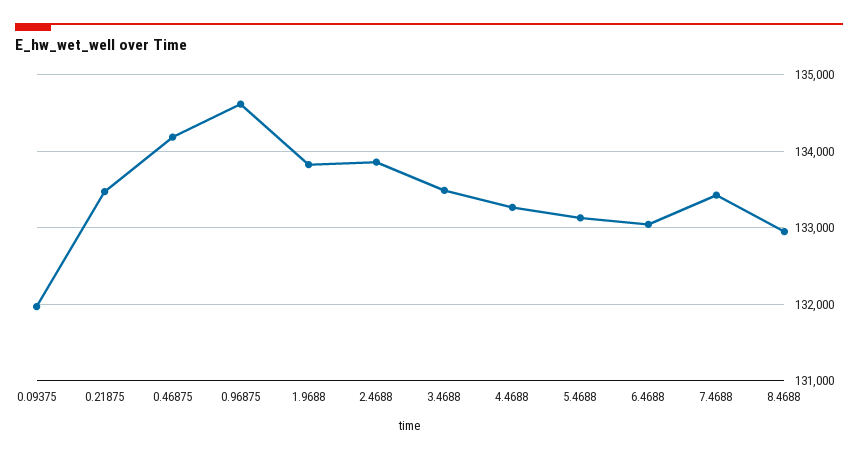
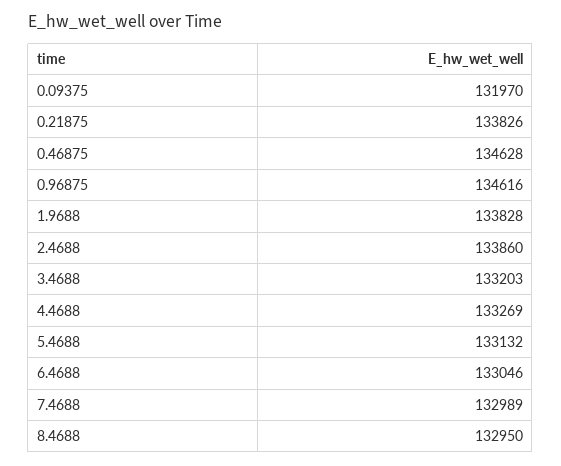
  {
    "0.09375": 131970,
-   "0.21875": 133500,
+   "0.21875": 133826,
-   "0.46875": 134200,
+   "0.46875": 134628,
    "0.96875": 134616,
    "1.9688": 133828,
    "2.4688": 133860,
-   "3.4688": 133500,
+   "3.4688": 133203,
    "4.4688": 133269,
    "5.4688": 133132,
    "6.4688": 133046,
-   "7.4688": 133400,
+   "7.4688": 132989,
    "8.4688": 132950
  }

